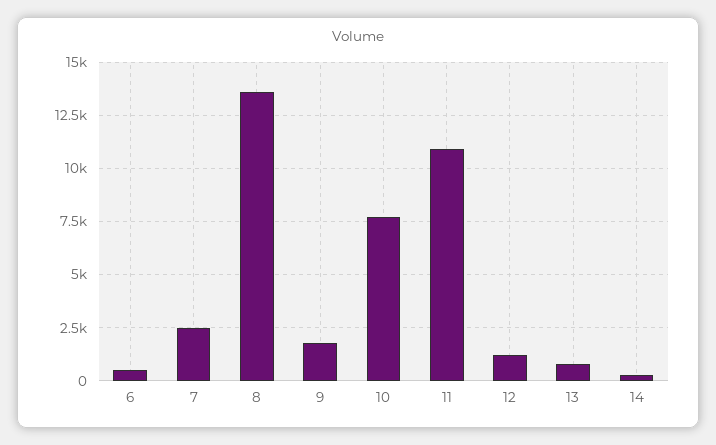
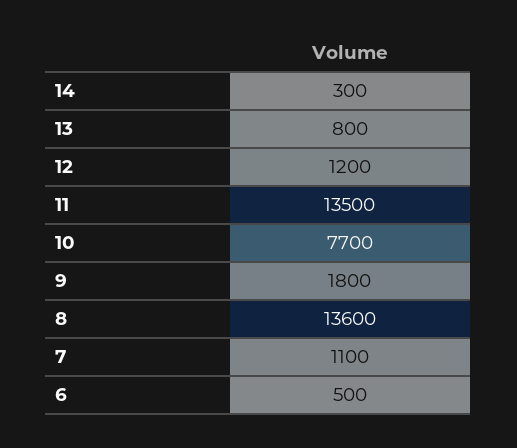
  {
    "6": 500,
-   "7": 2500,
+   "7": 1100,
    "8": 13600,
    "9": 1800,
    "10": 7700,
-   "11": 11000,
+   "11": 13500,
    "12": 1200,
    "13": 800,
    "14": 300
  }

